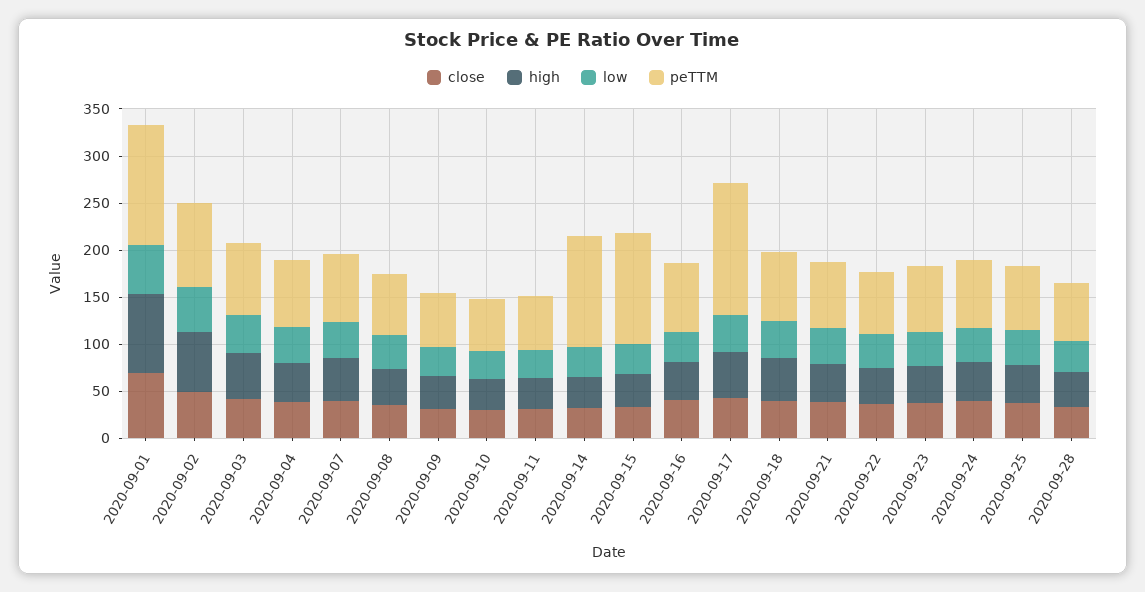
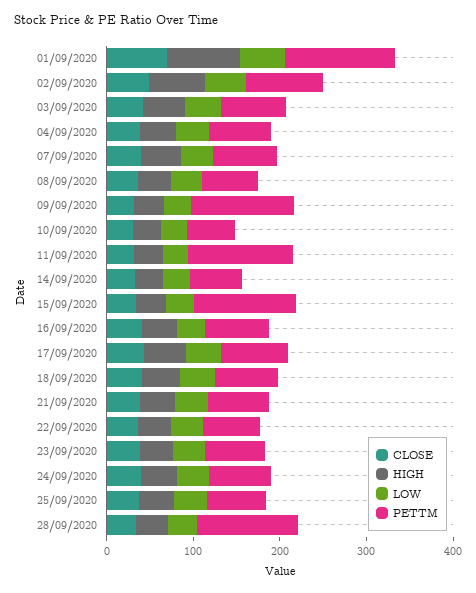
  {
    "close": {
      "2020-09-01": 70,
      "2020-09-02": 50,
      "2020-09-03": 40,
      "2020-09-04": 40,
      "2020-09-07": 40,
      "2020-09-08": 40,
      "2020-09-09": 30,
      "2020-09-10": 30,
      "2020-09-11": 30,
      "2020-09-14": 30,
      "2020-09-15": 30,
      "2020-09-16": 40,
      "2020-09-17": 40,
      "2020-09-18": 40,
      "2020-09-21": 40,
      "2020-09-22": 40,
      "2020-09-23": 40,
      "2020-09-24": 40,
      "2020-09-25": 40,
      "2020-09-28": 30
    },
    "high": {
      "2020-09-01": 80,
      "2020-09-02": 60,
      "2020-09-03": 50,
      "2020-09-04": 40,
      "2020-09-07": 50,
      "2020-09-08": 40,
      "2020-09-09": 30,
      "2020-09-10": 30,
      "2020-09-11": 30,
      "2020-09-14": 30,
      "2020-09-15": 30,
      "2020-09-16": 40,
      "2020-09-17": 50,
      "2020-09-18": 40,
      "2020-09-21": 40,
      "2020-09-22": 40,
      "2020-09-23": 40,
      "2020-09-24": 40,
      "2020-09-25": 40,
      "2020-09-28": 40
    },
    "low": {
      "2020-09-01": 50,
      "2020-09-02": 50,
      "2020-09-03": 40,
      "2020-09-04": 40,
      "2020-09-07": 40,
      "2020-09-08": 40,
      "2020-09-09": 30,
      "2020-09-10": 30,
      "2020-09-11": 30,
      "2020-09-14": 30,
      "2020-09-15": 30,
      "2020-09-16": 30,
      "2020-09-17": 40,
      "2020-09-18": 40,
      "2020-09-21": 40,
      "2020-09-22": 40,
      "2020-09-23": 40,
      "2020-09-24": 40,
      "2020-09-25": 40,
      "2020-09-28": 30
    },
    "peTTM": {
      "2020-09-01": 130,
      "2020-09-02": 90,
      "2020-09-03": 80,
      "2020-09-04": 70,
      "2020-09-07": 70,
      "2020-09-08": 60,
-     "2020-09-09": 60,
+     "2020-09-09": 120,
      "2020-09-10": 50,
-     "2020-09-11": 60,
+     "2020-09-11": 120,
-     "2020-09-14": 120,
+     "2020-09-14": 60,
      "2020-09-15": 120,
      "2020-09-16": 70,
-     "2020-09-17": 140,
+     "2020-09-17": 80,
      "2020-09-18": 70,
      "2020-09-21": 70,
      "2020-09-22": 70,
      "2020-09-23": 70,
      "2020-09-24": 70,
      "2020-09-25": 70,
-     "2020-09-28": 60
+     "2020-09-28": 120
    }
  }

